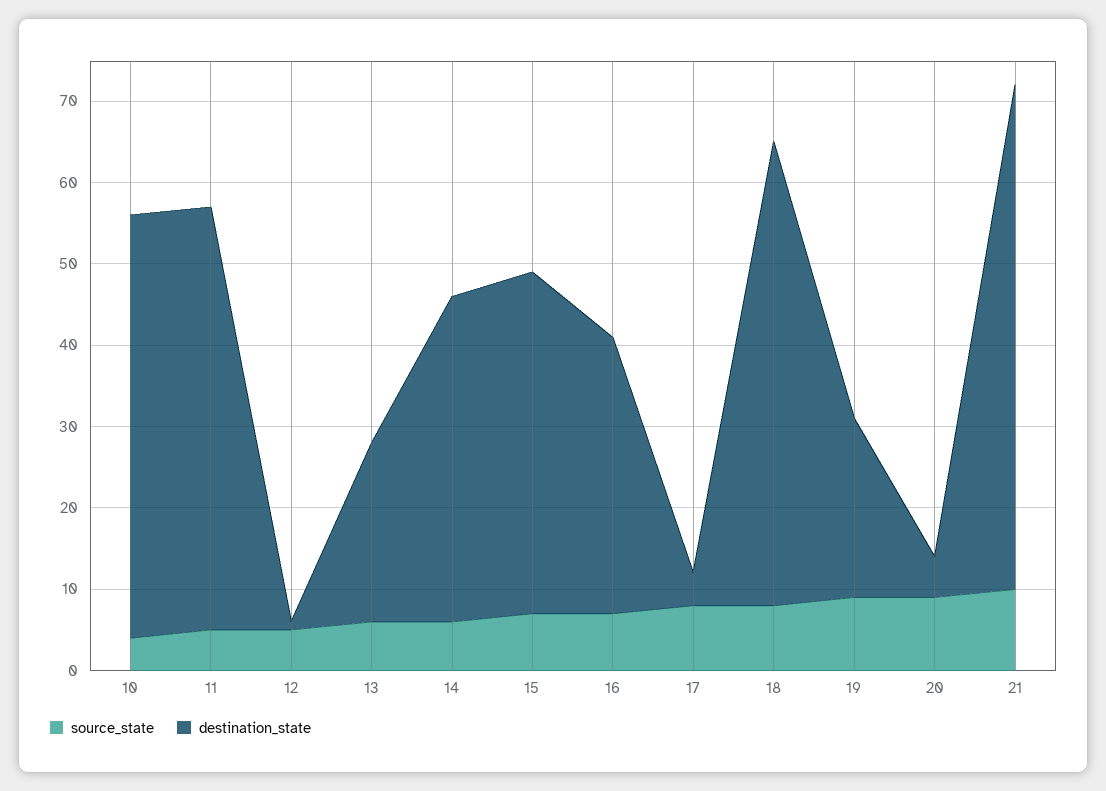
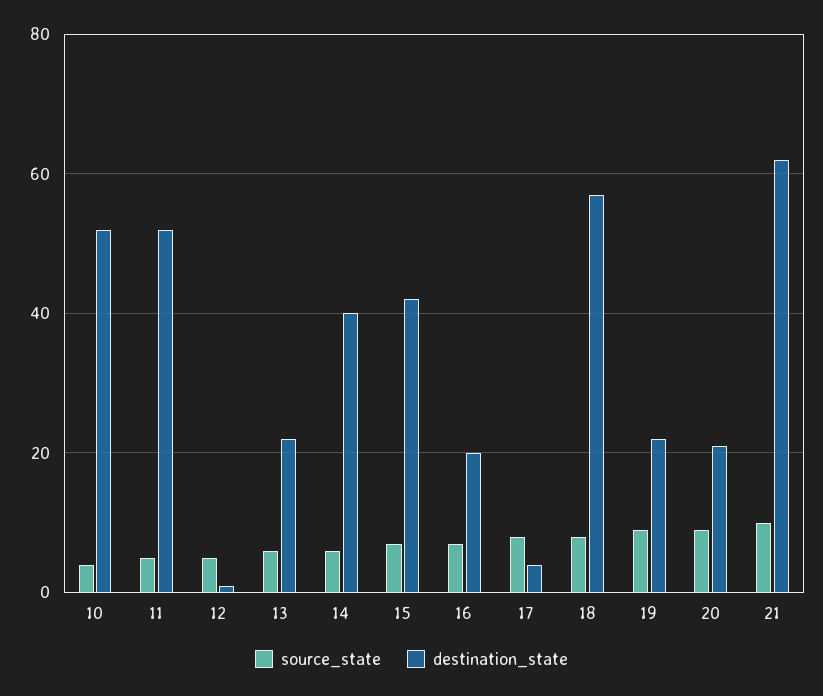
  {
    "source_state": {
      "10": 4,
      "11": 5,
      "12": 5,
      "13": 6,
      "14": 6,
      "15": 7,
      "16": 7,
      "17": 8,
      "18": 8,
      "19": 9,
      "20": 9,
      "21": 10
    },
    "destination_state": {
      "10": 52,
      "11": 52,
      "12": 1,
      "13": 22,
      "14": 40,
      "15": 42,
-     "16": 34,
+     "16": 20,
      "17": 4,
      "18": 57,
      "19": 22,
-     "20": 5,
+     "20": 20,
      "21": 62
    }
  }

